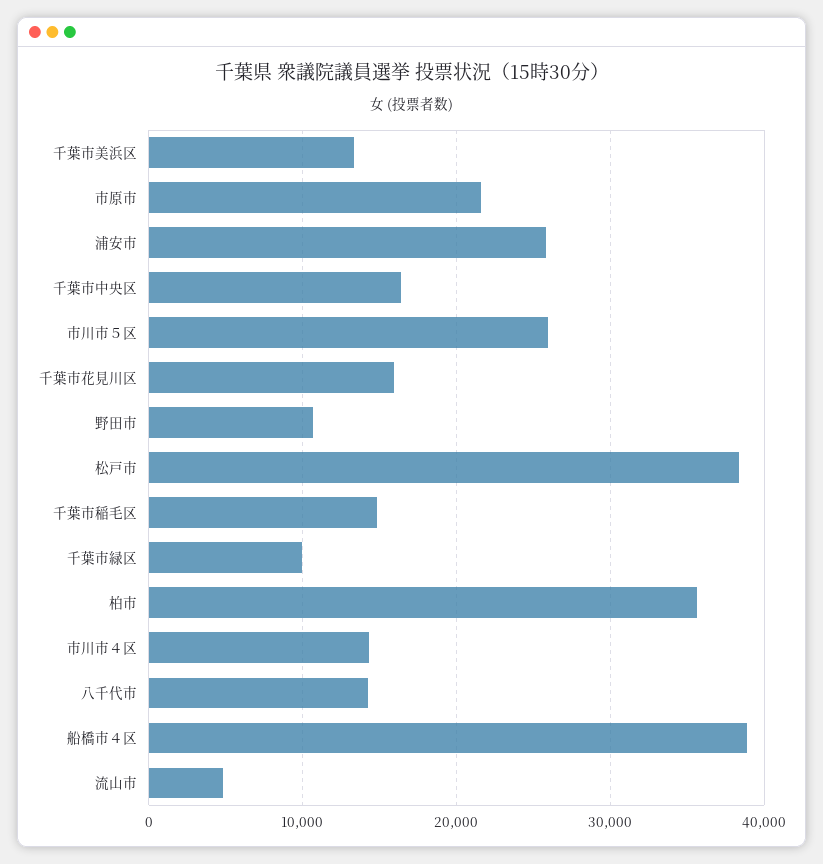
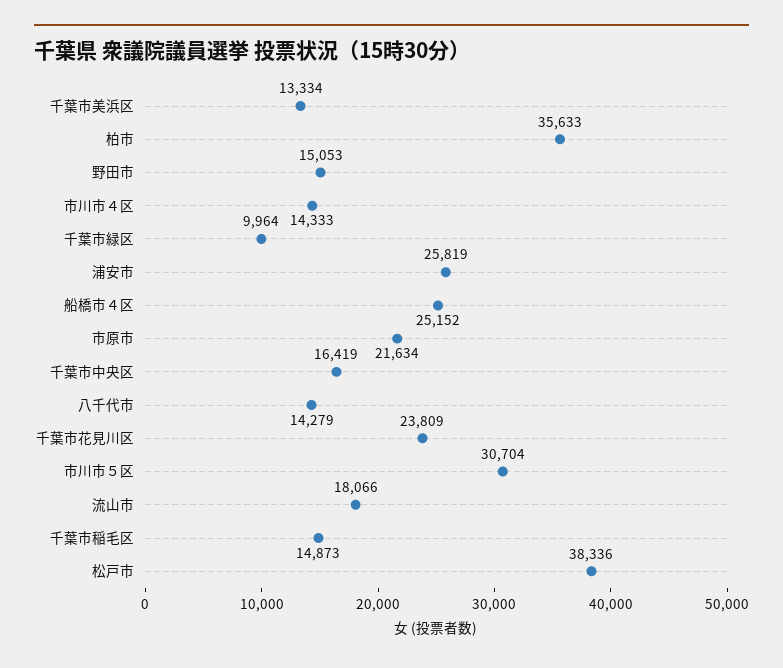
  {
    "千葉市美浜区": 13334,
    "市原市": 21634,
    "浦安市": 25819,
    "千葉市中央区": 16419,
-   "市川市５区": 26000,
+   "市川市５区": 30704,
-   "千葉市花見川区": 16000,
+   "千葉市花見川区": 23809,
-   "野田市": 11000,
+   "野田市": 15053,
    "松戸市": 38336,
    "千葉市稲毛区": 14873,
    "千葉市緑区": 9964,
    "柏市": 35633,
    "市川市４区": 14333,
    "八千代市": 14279,
-   "船橋市４区": 39000,
+   "船橋市４区": 25152,
-   "流山市": 5000
+   "流山市": 18066
  }

